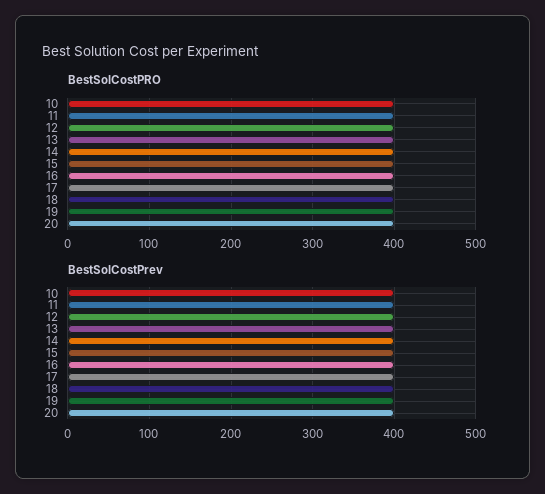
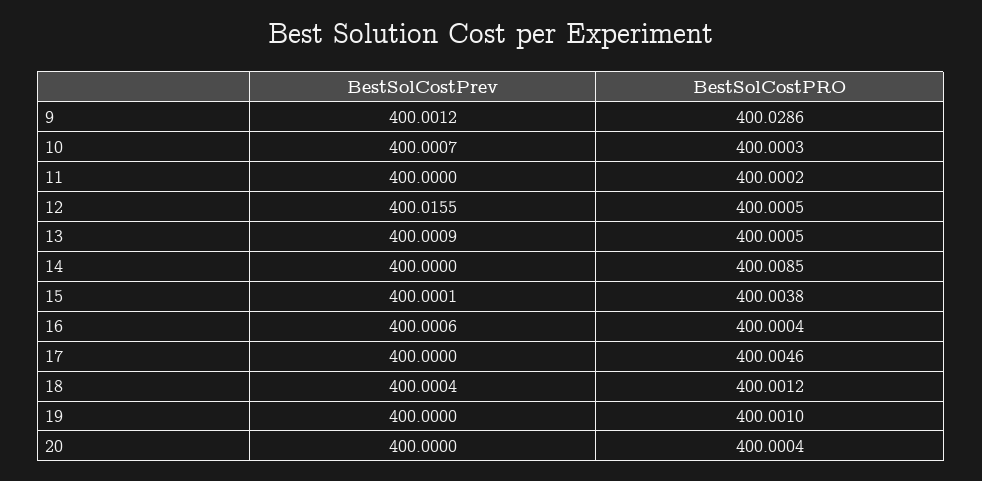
  {
    "BestSolCostPRO": {
      "10": 400.0003,
      "11": 400.0002,
      "12": 400.0005,
      "13": 400.0005,
      "14": 400.0085,
      "15": 400.0038,
      "16": 400.0004,
      "17": 400.0046,
      "18": 400.0012,
      "19": 400.001,
-     "20": 400.0004
+     "20": 400.0004,
+     "9": 400.0286
    },
    "BestSolCostPrev": {
      "10": 400.0007,
      "11": 400,
      "12": 400.0155,
      "13": 400.0009,
      "14": 400,
      "15": 400.0001,
      "16": 400.0006,
      "17": 400,
      "18": 400.0004,
      "19": 400,
-     "20": 400
+     "20": 400,
+     "9": 400.0012
    }
  }

